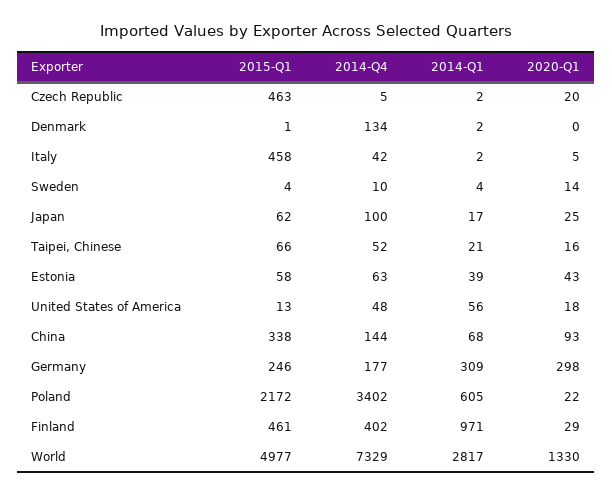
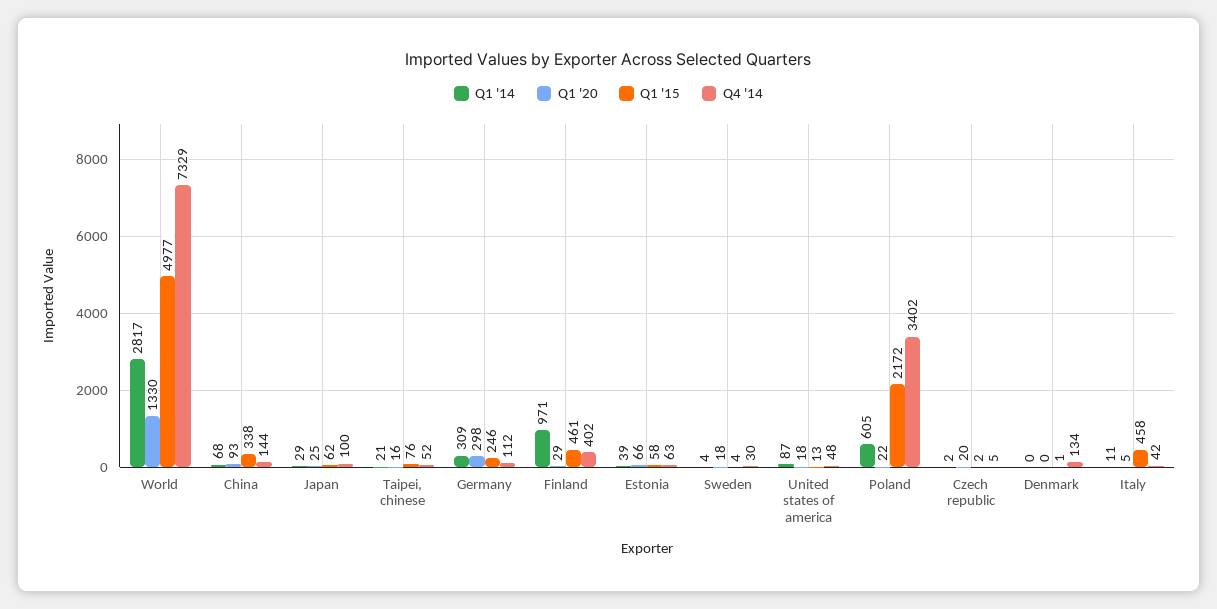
  {
    "2015-Q1": {
-     "Czech Republic": 463,
+     "Czech Republic": 2,
      "Denmark": 1,
      "Italy": 458,
      "Sweden": 4,
      "Japan": 62,
-     "Taipei, Chinese": 66,
+     "Taipei, Chinese": 76,
      "Estonia": 58,
      "United States of America": 13,
      "China": 338,
      "Germany": 246,
      "Poland": 2172,
      "Finland": 461,
      "World": 4977
    },
    "2014-Q4": {
      "Czech Republic": 5,
      "Denmark": 134,
      "Italy": 42,
-     "Sweden": 10,
+     "Sweden": 30,
      "Japan": 100,
      "Taipei, Chinese": 52,
      "Estonia": 63,
      "United States of America": 48,
      "China": 144,
-     "Germany": 177,
+     "Germany": 112,
      "Poland": 3402,
      "Finland": 402,
      "World": 7329
    },
    "2014-Q1": {
      "Czech Republic": 2,
-     "Denmark": 2,
+     "Denmark": 0,
-     "Italy": 2,
+     "Italy": 11,
      "Sweden": 4,
-     "Japan": 17,
+     "Japan": 29,
      "Taipei, Chinese": 21,
      "Estonia": 39,
-     "United States of America": 56,
+     "United States of America": 87,
      "China": 68,
      "Germany": 309,
      "Poland": 605,
      "Finland": 971,
      "World": 2817
    },
    "2020-Q1": {
      "Czech Republic": 20,
      "Denmark": 0,
      "Italy": 5,
-     "Sweden": 14,
+     "Sweden": 18,
      "Japan": 25,
      "Taipei, Chinese": 16,
-     "Estonia": 43,
+     "Estonia": 66,
      "United States of America": 18,
      "China": 93,
      "Germany": 298,
      "Poland": 22,
      "Finland": 29,
      "World": 1330
    }
  }

